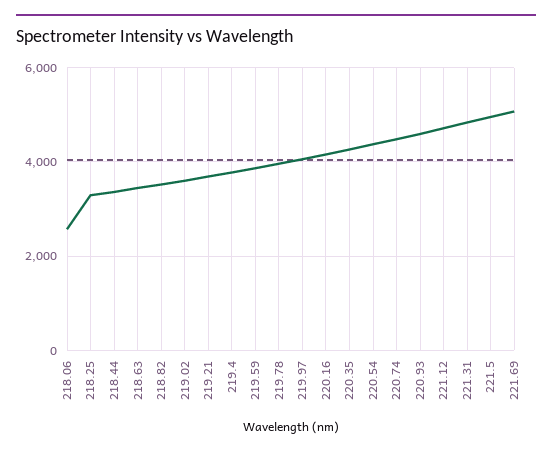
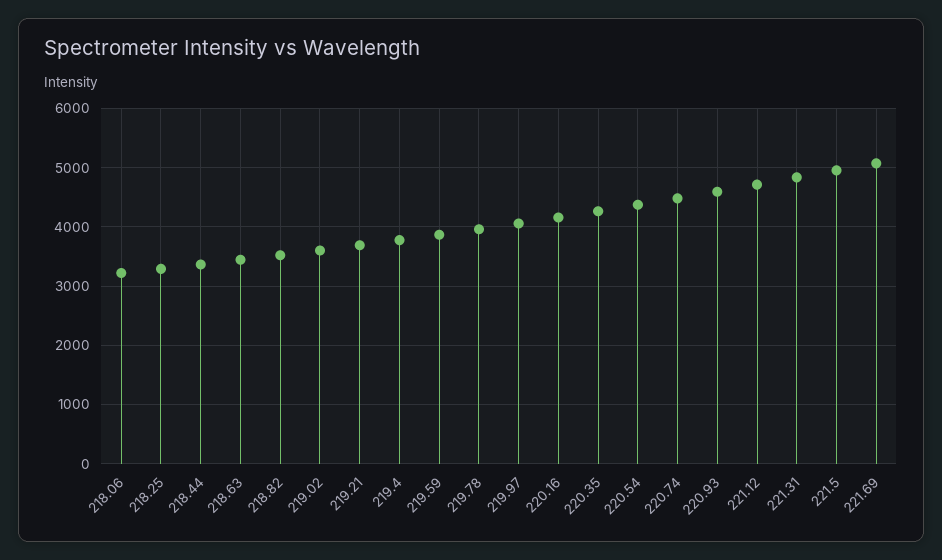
  {
-   "218.06": 2600,
+   "218.06": 3200,
    "218.25": 3200,
    "218.44": 3400,
    "218.63": 3400,
    "218.82": 3600,
    "219.02": 3600,
    "219.21": 3600,
    "219.4": 3800,
    "219.59": 3800,
    "219.78": 4000,
    "219.97": 4000,
    "220.16": 4200,
    "220.35": 4200,
    "220.54": 4400,
    "220.74": 4400,
    "220.93": 4600,
    "221.12": 4800,
    "221.31": 4800,
    "221.5": 5000,
    "221.69": 5000
  }

